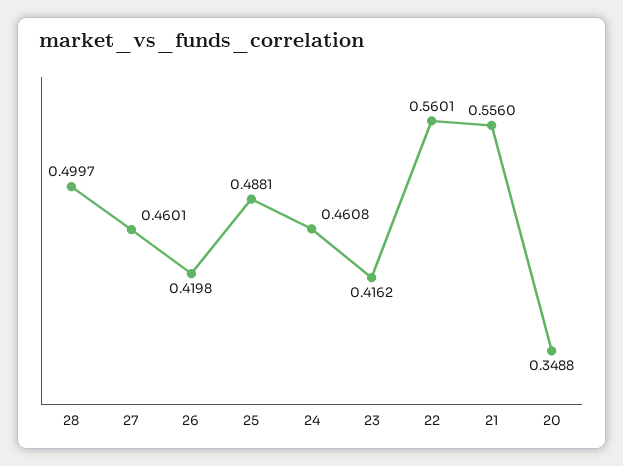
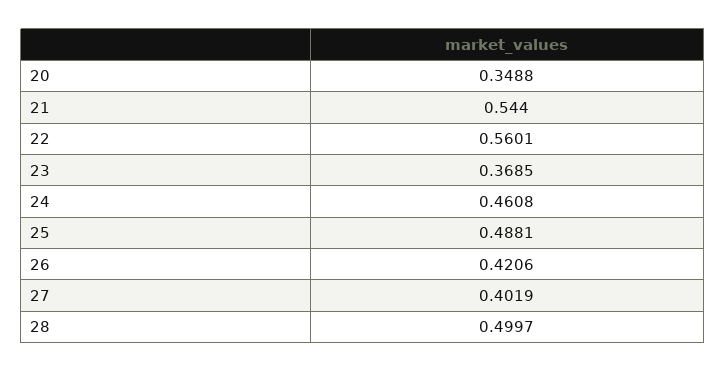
  {
    "28": 0.4997,
-   "27": 0.4601,
+   "27": 0.4019,
-   "26": 0.4198,
+   "26": 0.4206,
    "25": 0.4881,
    "24": 0.4608,
-   "23": 0.4162,
+   "23": 0.3685,
    "22": 0.5601,
-   "21": 0.556,
+   "21": 0.544,
    "20": 0.3488
  }

